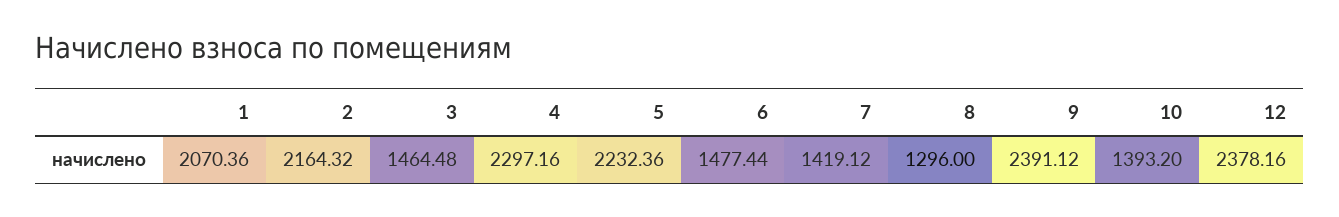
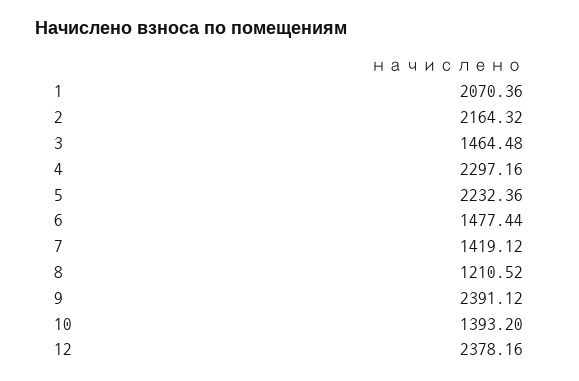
  {
    "1": 2070.36,
    "2": 2164.32,
    "3": 1464.48,
    "4": 2297.16,
    "5": 2232.36,
    "6": 1477.44,
    "7": 1419.12,
-   "8": 1296,
+   "8": 1210.52,
    "9": 2391.12,
    "10": 1393.2,
    "12": 2378.16
  }

